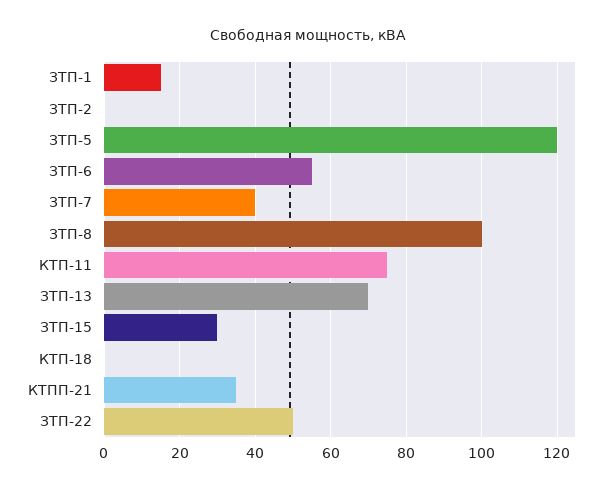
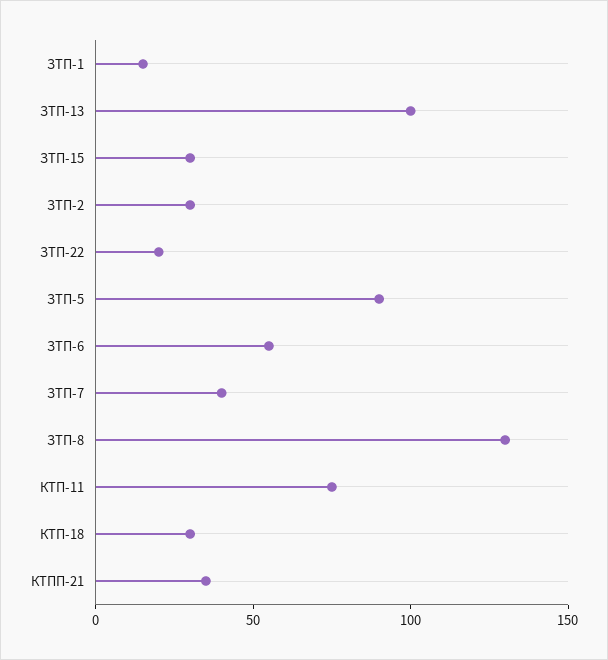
  {
    "ЗТП-1": 15,
-   "ЗТП-2": 0,
+   "ЗТП-2": 30,
-   "ЗТП-5": 120,
+   "ЗТП-5": 90,
    "ЗТП-6": 55,
    "ЗТП-7": 40,
-   "ЗТП-8": 100,
+   "ЗТП-8": 130,
    "КТП-11": 75,
-   "ЗТП-13": 70,
+   "ЗТП-13": 100,
    "ЗТП-15": 30,
-   "КТП-18": 0,
+   "КТП-18": 30,
    "КТПП-21": 35,
-   "ЗТП-22": 50
+   "ЗТП-22": 20
  }

